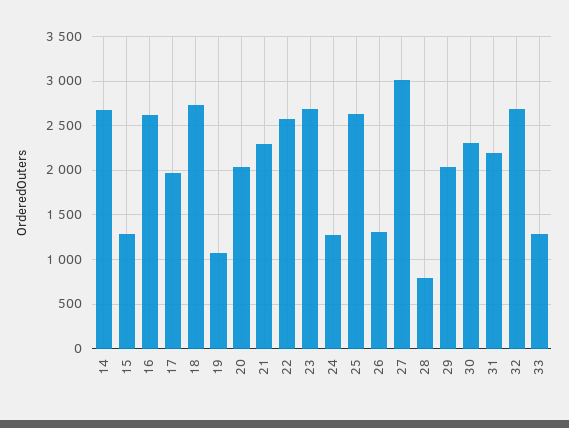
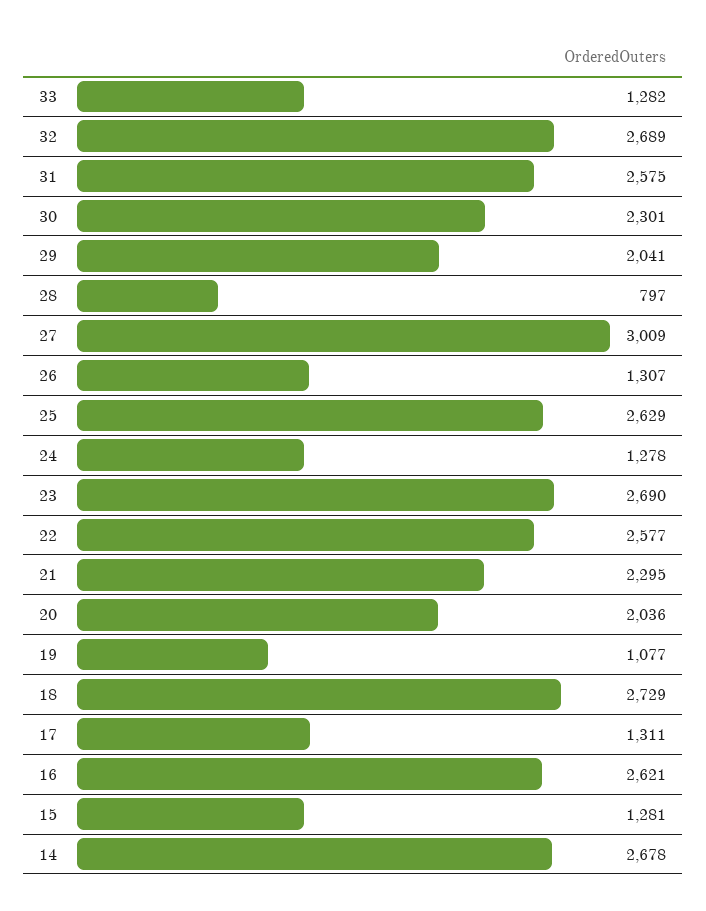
  {
    "14": 2678,
    "15": 1281,
    "16": 2621,
-   "17": 2000,
+   "17": 1311,
    "18": 2729,
    "19": 1077,
    "20": 2036,
    "21": 2295,
    "22": 2577,
    "23": 2690,
    "24": 1278,
    "25": 2629,
    "26": 1307,
    "27": 3009,
    "28": 797,
    "29": 2041,
    "30": 2301,
-   "31": 2200,
+   "31": 2575,
    "32": 2689,
    "33": 1282
  }

